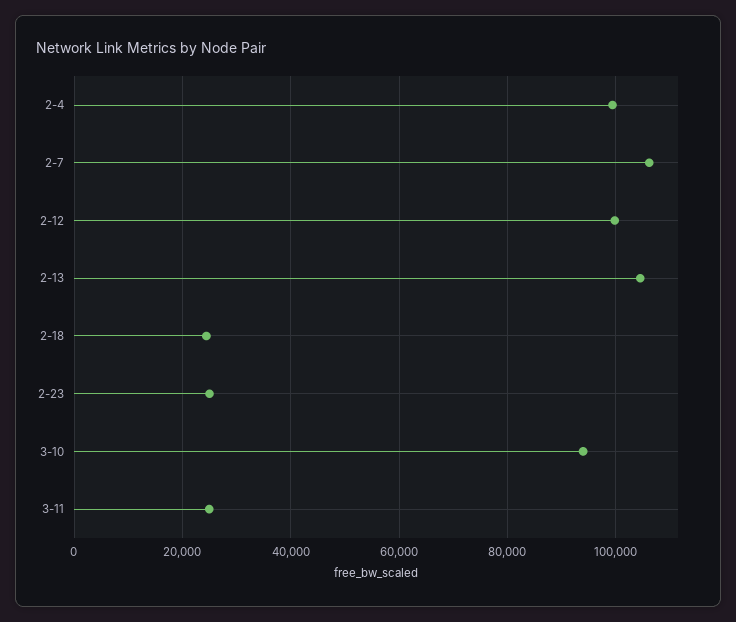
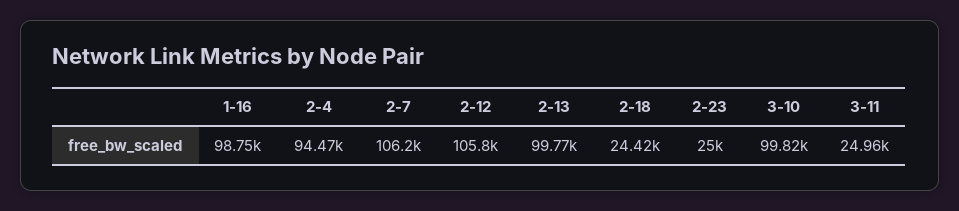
  {
-   "2-4": 100000,
+   "2-4": 94470,
    "2-7": 106200,
-   "2-12": 100000,
+   "2-12": 105800,
-   "2-13": 104000,
+   "2-13": 99770,
    "2-18": 24420,
    "2-23": 25000,
-   "3-10": 94000,
+   "3-10": 99820,
-   "3-11": 24960
+   "3-11": 24960,
+   "1-16": 98750
  }

